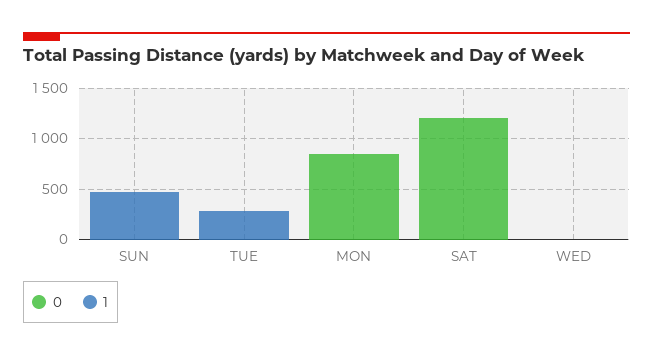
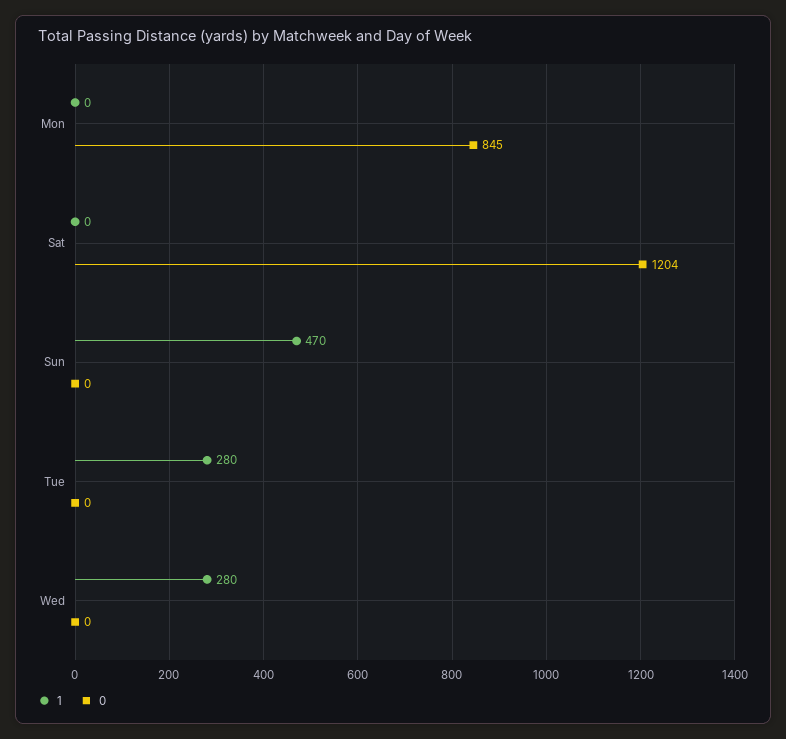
  {
    "0": {
      "SUN": 0,
      "TUE": 0,
      "MON": 845,
      "SAT": 1204,
      "WED": 0
    },
    "1": {
      "SUN": 470,
      "TUE": 280,
      "MON": 0,
      "SAT": 0,
-     "WED": 0
+     "WED": 280
    }
  }

